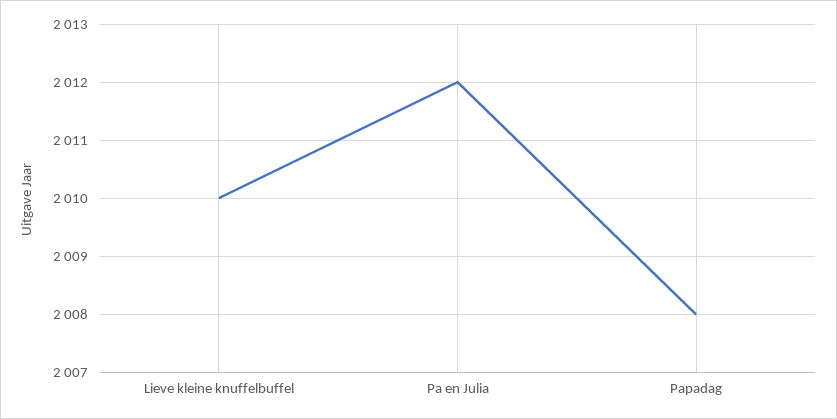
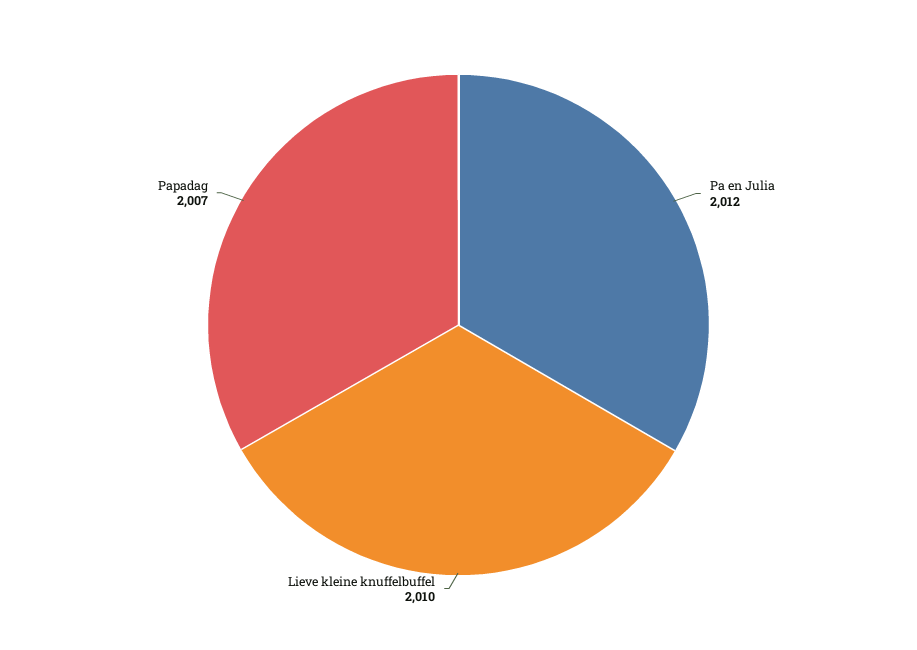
  {
    "Lieve kleine knuffelbuffel": 2010,
    "Pa en Julia": 2012,
-   "Papadag": 2008
+   "Papadag": 2007
  }

